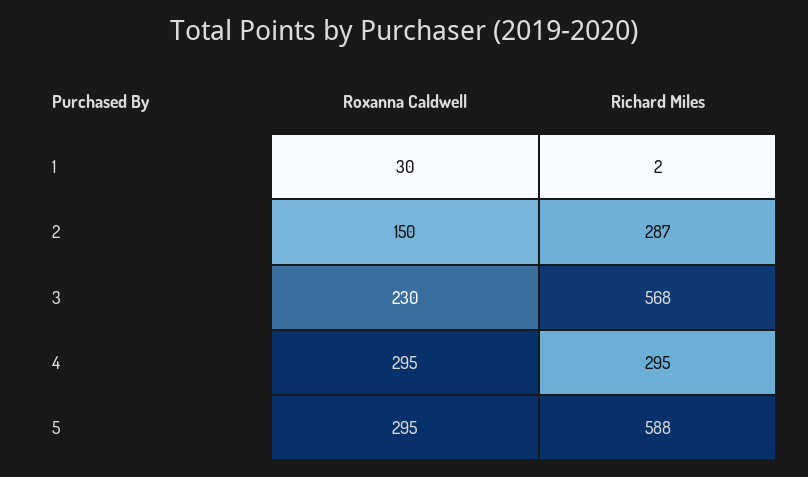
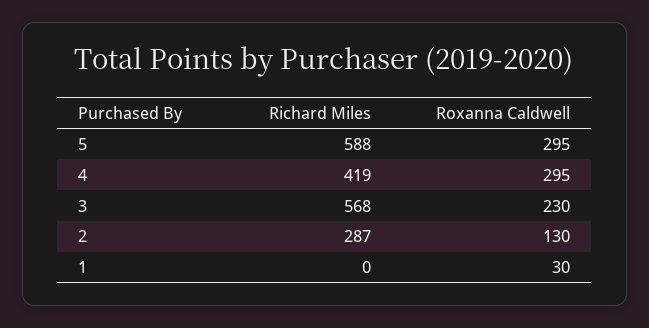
  {
    "Roxanna Caldwell": {
      "1": 30,
-     "2": 150,
+     "2": 130,
      "3": 230,
      "4": 295,
      "5": 295
    },
    "Richard Miles": {
-     "1": 2,
+     "1": 0,
      "2": 287,
      "3": 568,
-     "4": 295,
+     "4": 419,
      "5": 588
    }
  }

